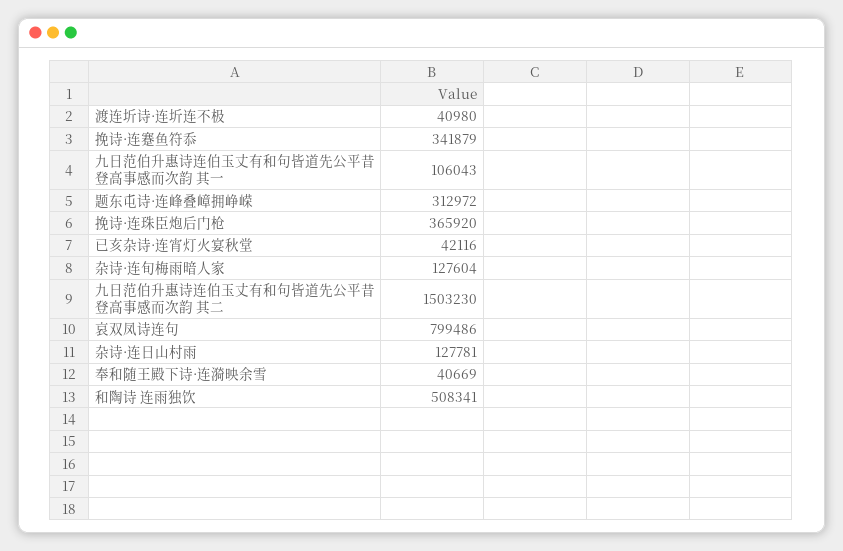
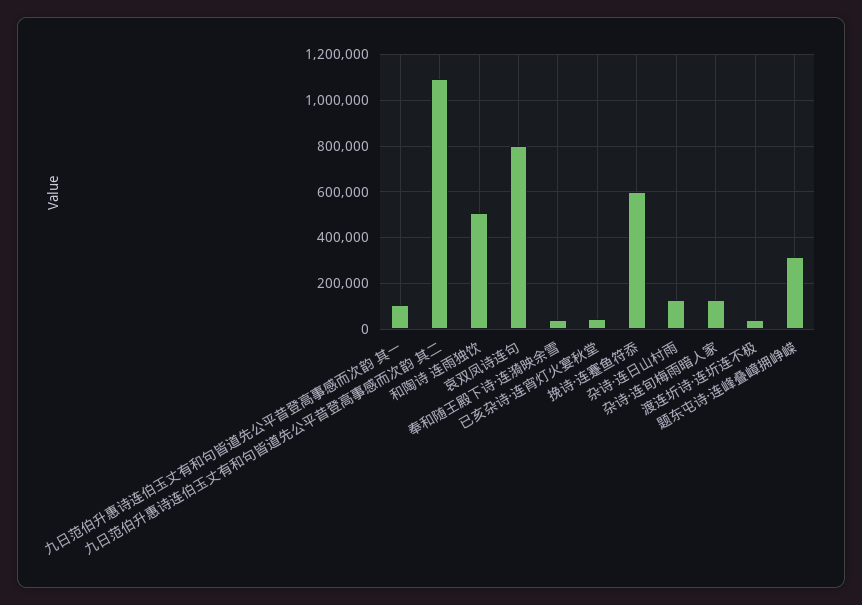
  {
    "渡连圻诗·连圻连不极": 40980,
-   "挽诗·连蹇鱼符忝": 341879,
+   "挽诗·连蹇鱼符忝": 600000,
    "九日范伯升惠诗连伯玉丈有和句皆道先公平昔登高事感而次韵 其一": 106043,
    "题东屯诗·连峰叠嶂拥峥嵘": 312972,
-   "挽诗·连珠臣炮后门枪": 365920,
    "已亥杂诗·连宵灯火宴秋堂": 42116,
    "杂诗·连旬梅雨暗人家": 127604,
-   "九日范伯升惠诗连伯玉丈有和句皆道先公平昔登高事感而次韵 其二": 1503230,
+   "九日范伯升惠诗连伯玉丈有和句皆道先公平昔登高事感而次韵 其二": 1100000,
    "哀双凤诗连句": 799486,
    "杂诗·连日山村雨": 127781,
    "奉和随王殿下诗·连漪映余雪": 40669,
    "和陶诗 连雨独饮": 508341
  }

